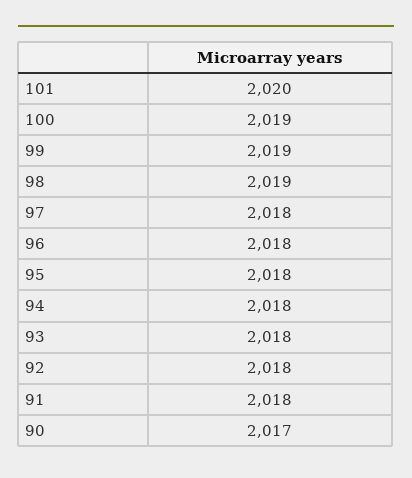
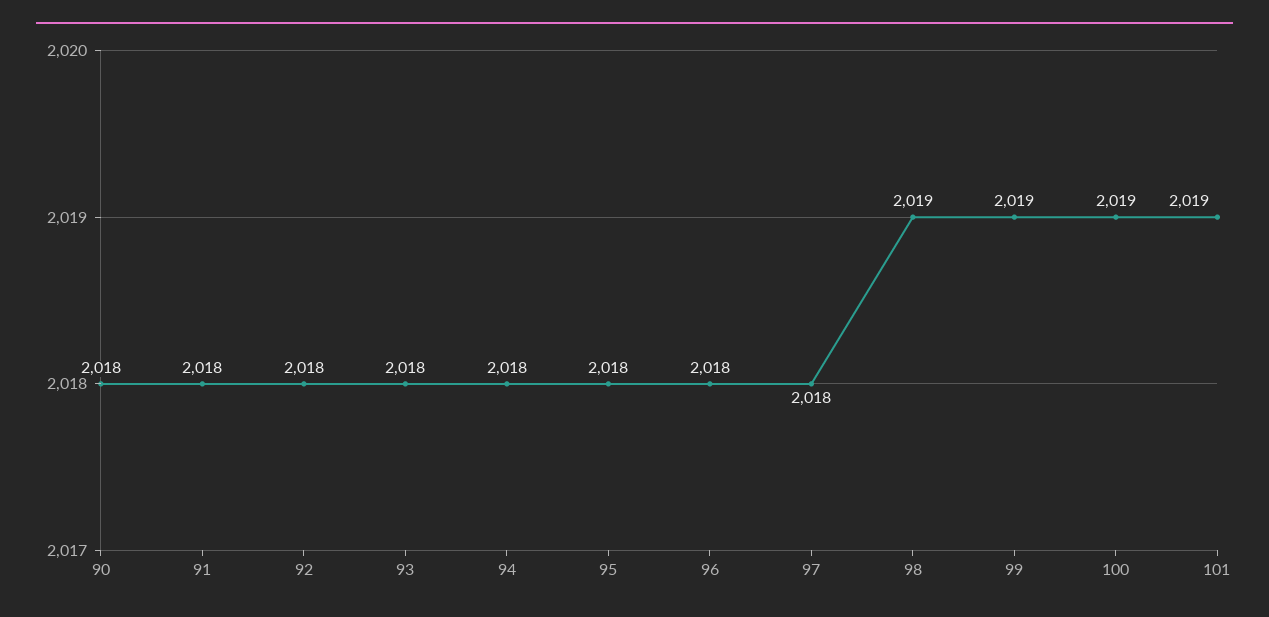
  {
-   "101": 2020,
+   "101": 2019,
    "100": 2019,
    "99": 2019,
    "98": 2019,
    "97": 2018,
    "96": 2018,
    "95": 2018,
    "94": 2018,
    "93": 2018,
    "92": 2018,
    "91": 2018,
-   "90": 2017
+   "90": 2018
  }

